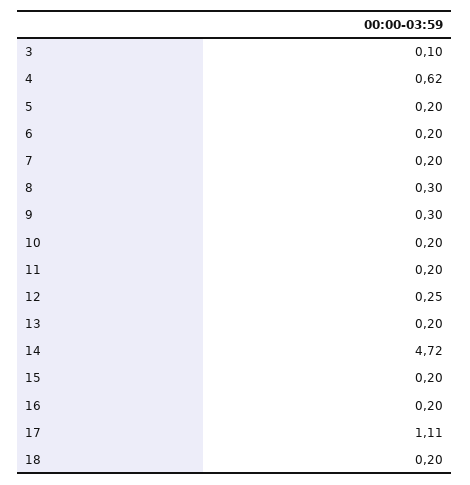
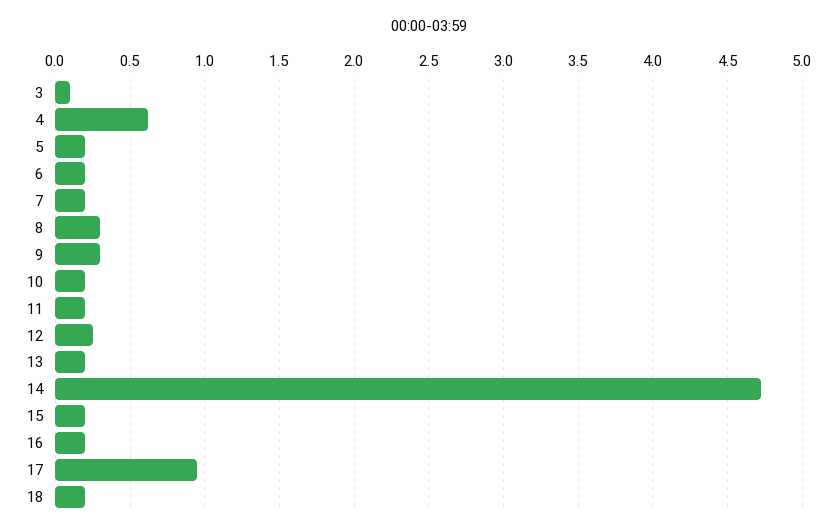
  {
    "3": 0.1,
    "4": 0.62,
    "5": 0.2,
    "6": 0.2,
    "7": 0.2,
    "8": 0.3,
    "9": 0.3,
    "10": 0.2,
    "11": 0.2,
    "12": 0.25,
    "13": 0.2,
    "14": 4.72,
    "15": 0.2,
    "16": 0.2,
-   "17": 1.11,
+   "17": 0.95,
    "18": 0.2
  }

